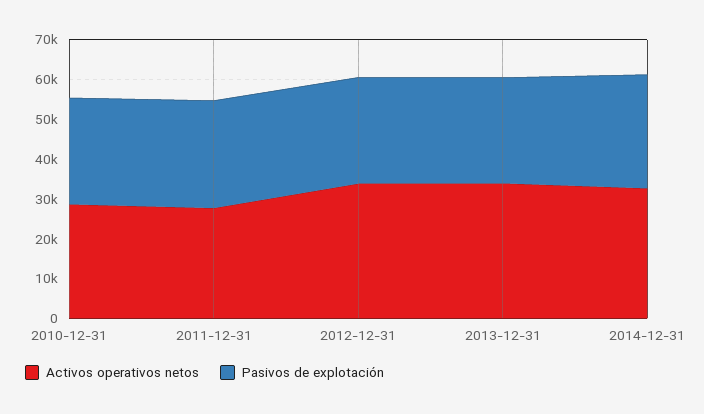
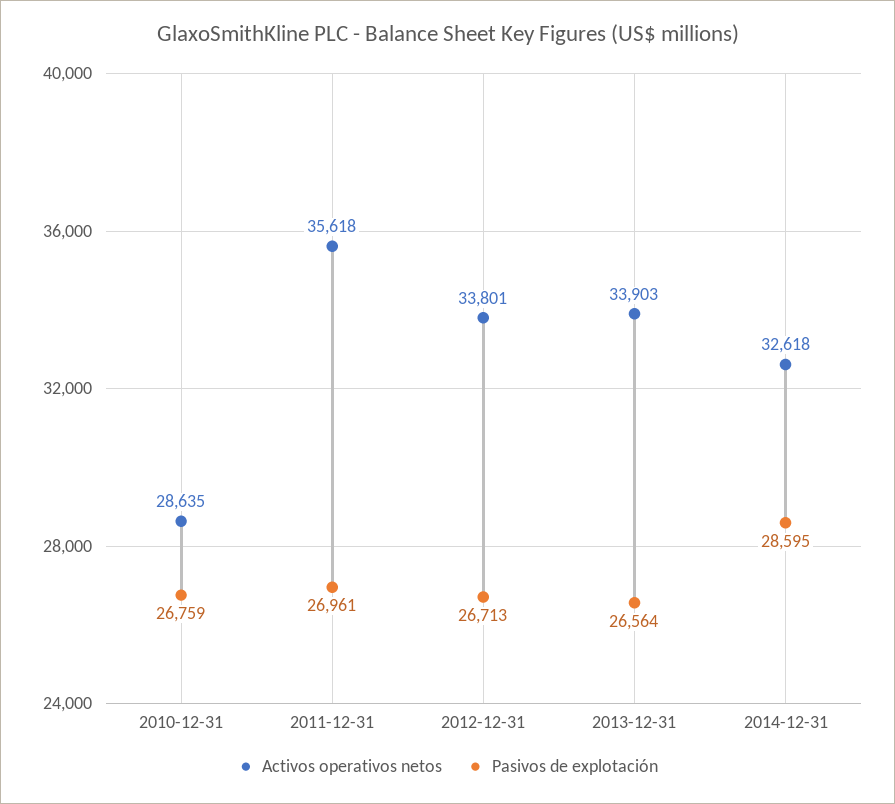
  {
    "Activos operativos netos": {
      "2010-12-31": 28635,
-     "2011-12-31": 27500,
+     "2011-12-31": 35618,
      "2012-12-31": 33801,
      "2013-12-31": 33903,
      "2014-12-31": 32618
    },
    "Pasivos de explotación": {
      "2010-12-31": 26759,
      "2011-12-31": 26961,
      "2012-12-31": 26713,
      "2013-12-31": 26564,
      "2014-12-31": 28595
    }
  }

